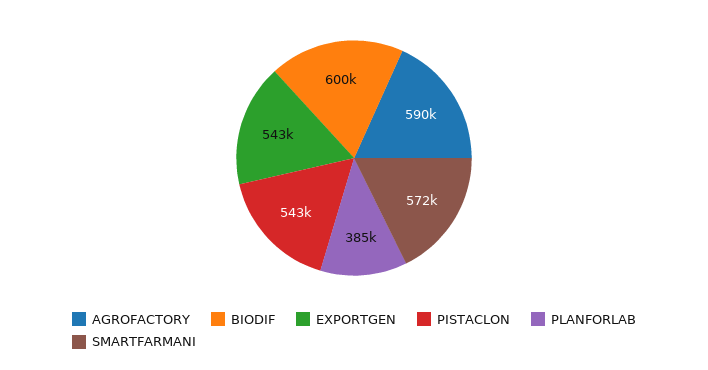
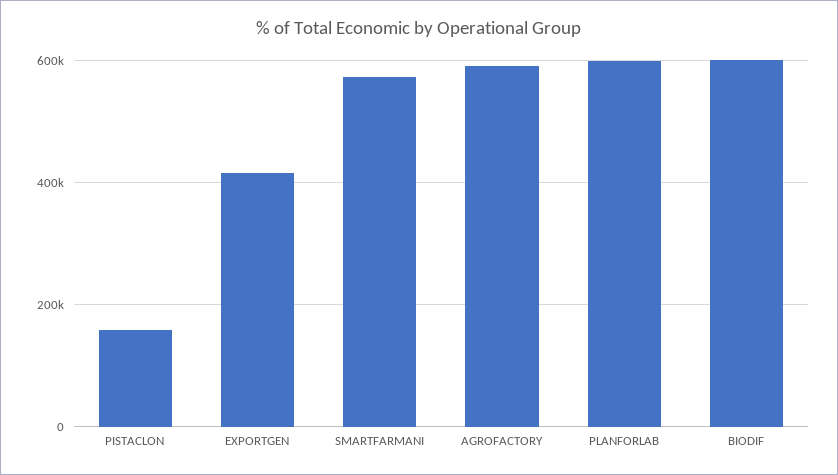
  {
    "AGROFACTORY": 590000,
    "BIODIF": 600000,
-   "EXPORTGEN": 543000,
+   "EXPORTGEN": 420000,
-   "PISTACLON": 543000,
+   "PISTACLON": 160000,
-   "PLANFORLAB": 385000,
+   "PLANFORLAB": 600000,
    "SMARTFARMANI": 572000
  }

